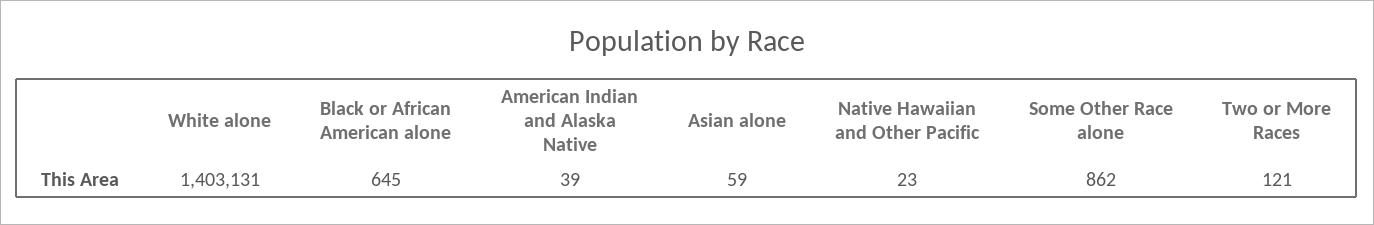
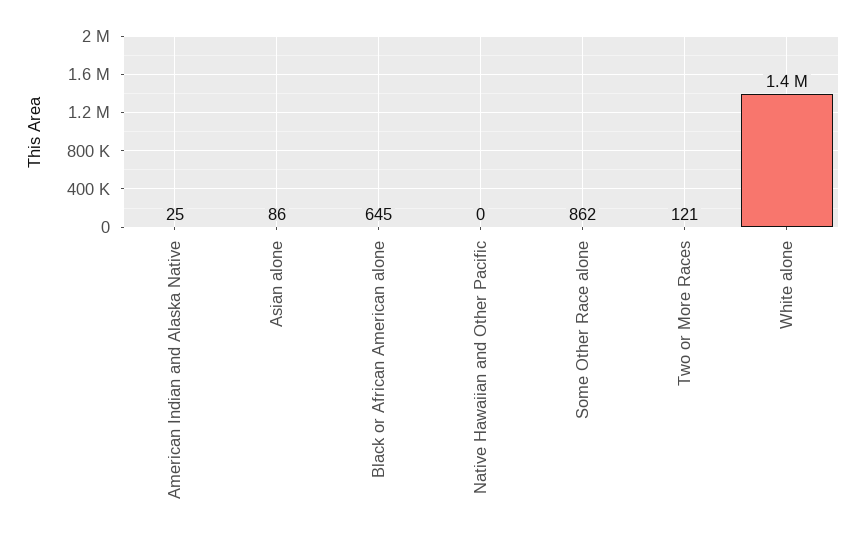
  {
    "White alone": 1403131,
    "Black or African American alone": 645,
-   "American Indian and Alaska Native": 39,
+   "American Indian and Alaska Native": 25,
-   "Asian alone": 59,
+   "Asian alone": 86,
-   "Native Hawaiian and Other Pacific": 23,
+   "Native Hawaiian and Other Pacific": 0,
    "Some Other Race alone": 862,
    "Two or More Races": 121
  }

